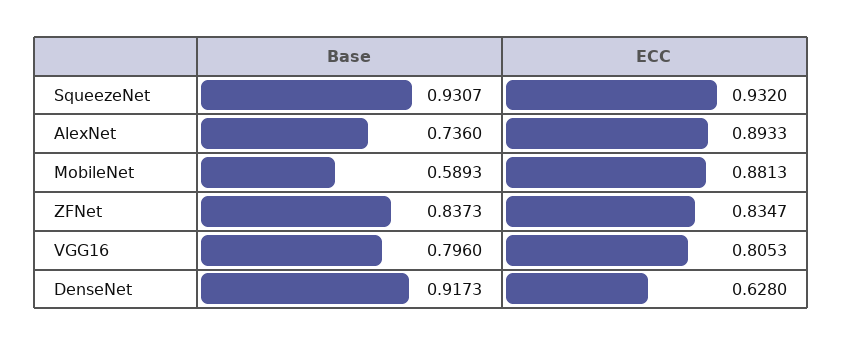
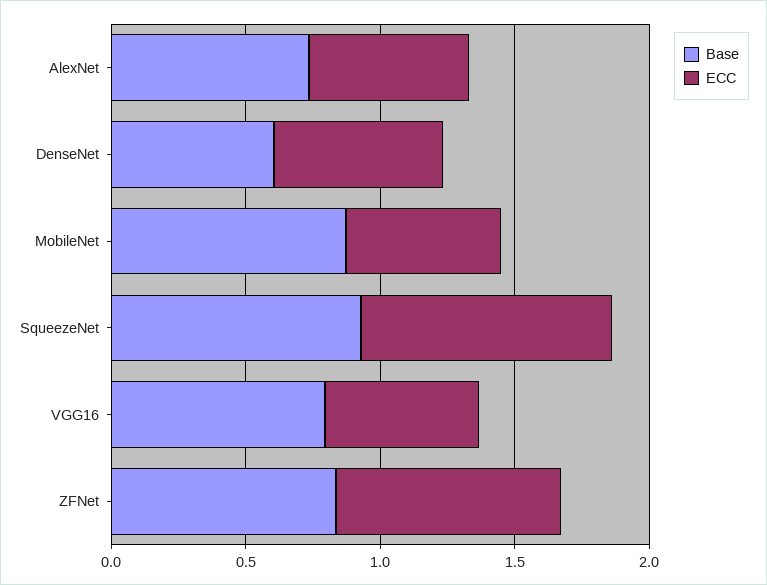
  {
    "Base": {
      "SqueezeNet": 0.9307,
      "AlexNet": 0.736,
-     "MobileNet": 0.5893,
+     "MobileNet": 0.9,
      "ZFNet": 0.8373,
      "VGG16": 0.796,
-     "DenseNet": 0.9173
+     "DenseNet": 0.6
    },
    "ECC": {
      "SqueezeNet": 0.932,
-     "AlexNet": 0.8933,
+     "AlexNet": 0.6,
-     "MobileNet": 0.8813,
+     "MobileNet": 0.6,
      "ZFNet": 0.8347,
-     "VGG16": 0.8053,
+     "VGG16": 0.6,
      "DenseNet": 0.628
    }
  }

